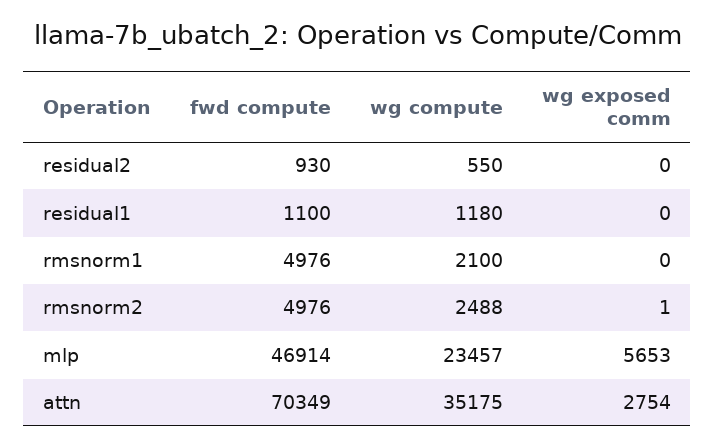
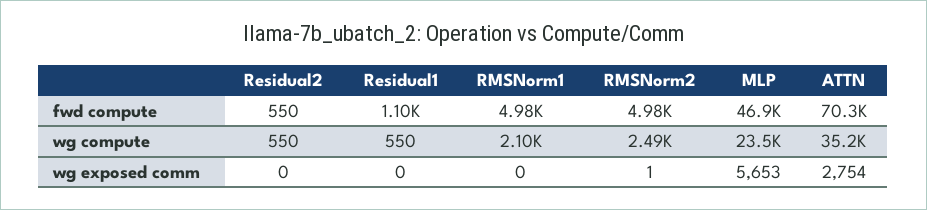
  {
    "fwd compute": {
-     "residual2": 930,
+     "residual2": 550,
      "residual1": 1100,
      "rmsnorm1": 4976,
      "rmsnorm2": 4976,
      "mlp": 46914,
      "attn": 70349
    },
    "wg compute": {
      "residual2": 550,
-     "residual1": 1180,
+     "residual1": 550,
      "rmsnorm1": 2100,
      "rmsnorm2": 2488,
      "mlp": 23457,
      "attn": 35175
    },
    "wg exposed comm": {
      "residual2": 0,
      "residual1": 0,
      "rmsnorm1": 0,
      "rmsnorm2": 1,
      "mlp": 5653,
      "attn": 2754
    }
  }

